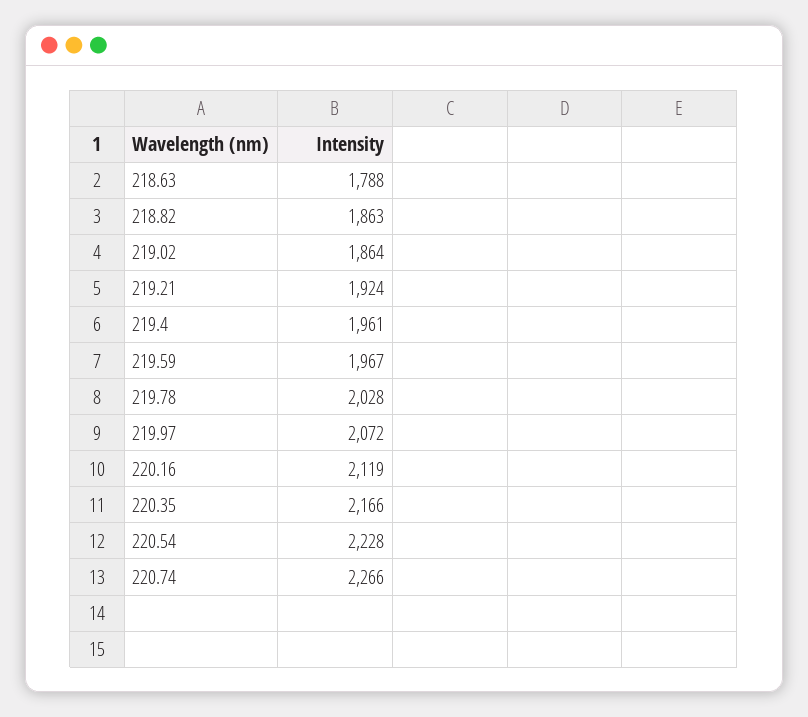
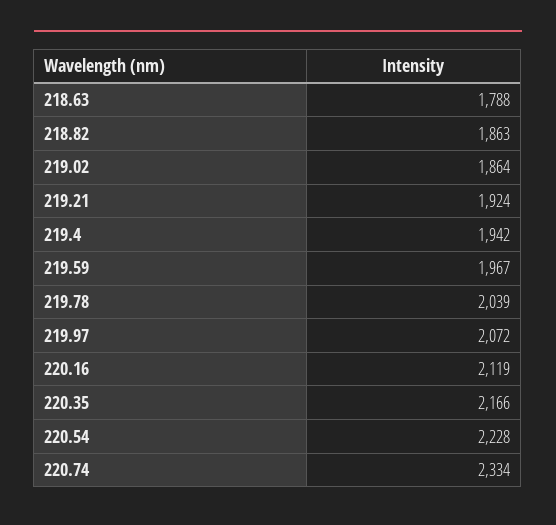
  {
    "218.63": 1788,
    "218.82": 1863,
    "219.02": 1864,
    "219.21": 1924,
-   "219.4": 1961,
+   "219.4": 1942,
    "219.59": 1967,
-   "219.78": 2028,
+   "219.78": 2039,
    "219.97": 2072,
    "220.16": 2119,
    "220.35": 2166,
    "220.54": 2228,
-   "220.74": 2266
+   "220.74": 2334
  }

